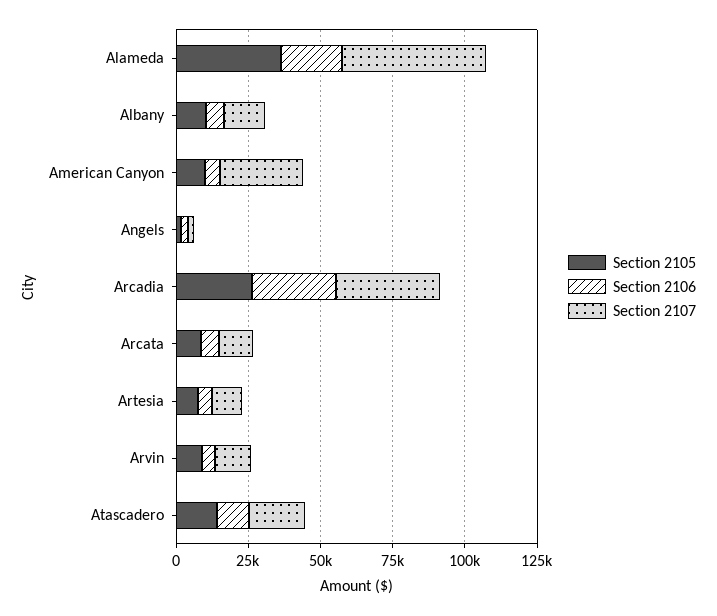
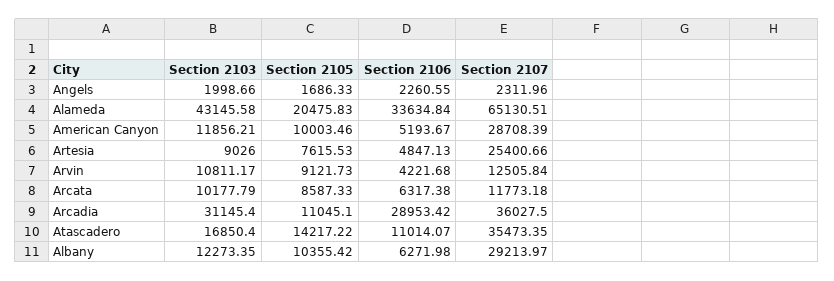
  {
    "Section 2105": {
-     "Alameda": 35000,
+     "Alameda": 20475.83,
      "Albany": 10355.42,
      "American Canyon": 10003.46,
      "Angels": 1686.33,
-     "Arcadia": 25000,
+     "Arcadia": 11045.1,
      "Arcata": 8587.33,
      "Artesia": 7615.53,
      "Arvin": 9121.73,
      "Atascadero": 14217.22
    },
    "Section 2106": {
-     "Alameda": 20000,
+     "Alameda": 33634.84,
      "Albany": 6271.98,
      "American Canyon": 5193.67,
      "Angels": 2260.55,
      "Arcadia": 28953.42,
      "Arcata": 6317.38,
      "Artesia": 4847.13,
      "Arvin": 4221.68,
      "Atascadero": 11014.07
    },
    "Section 2107": {
-     "Alameda": 50000,
+     "Alameda": 65130.51,
-     "Albany": 15000,
+     "Albany": 29213.97,
      "American Canyon": 28708.39,
      "Angels": 2311.96,
      "Arcadia": 36027.5,
      "Arcata": 11773.18,
-     "Artesia": 10000,
+     "Artesia": 25400.66,
      "Arvin": 12505.84,
-     "Atascadero": 20000
+     "Atascadero": 35473.35
-   }
+   },
+   "Section 2103": {
+     "Angels": 1998.66,
+     "Alameda": 43145.58,
+     "American Canyon": 11856.21,
+     "Artesia": 9026,
+     "Arvin": 10811.17,
+     "Arcata": 10177.79,
+     "Arcadia": 31145.4,
+     "Atascadero": 16850.4,
+     "Albany": 12273.35
+   }
  }

